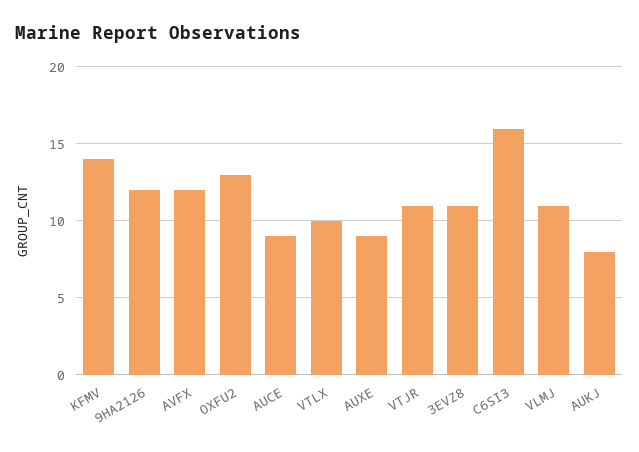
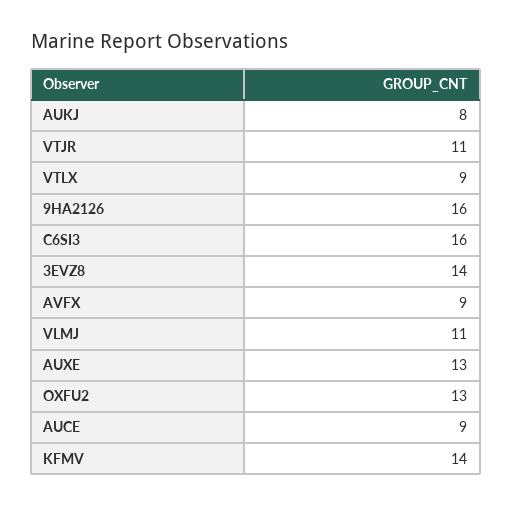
  {
    "KFMV": 14,
-   "9HA2126": 12,
+   "9HA2126": 16,
-   "AVFX": 12,
+   "AVFX": 9,
    "OXFU2": 13,
    "AUCE": 9,
-   "VTLX": 10,
+   "VTLX": 9,
-   "AUXE": 9,
+   "AUXE": 13,
    "VTJR": 11,
-   "3EVZ8": 11,
+   "3EVZ8": 14,
    "C6SI3": 16,
    "VLMJ": 11,
    "AUKJ": 8
  }

